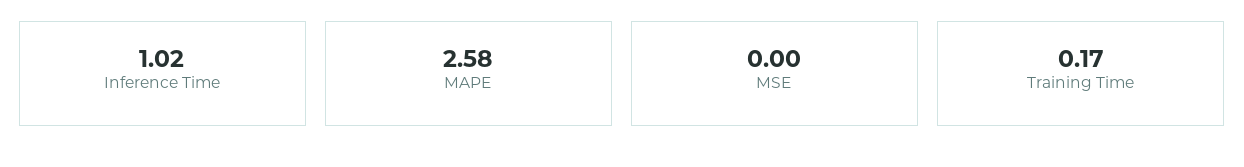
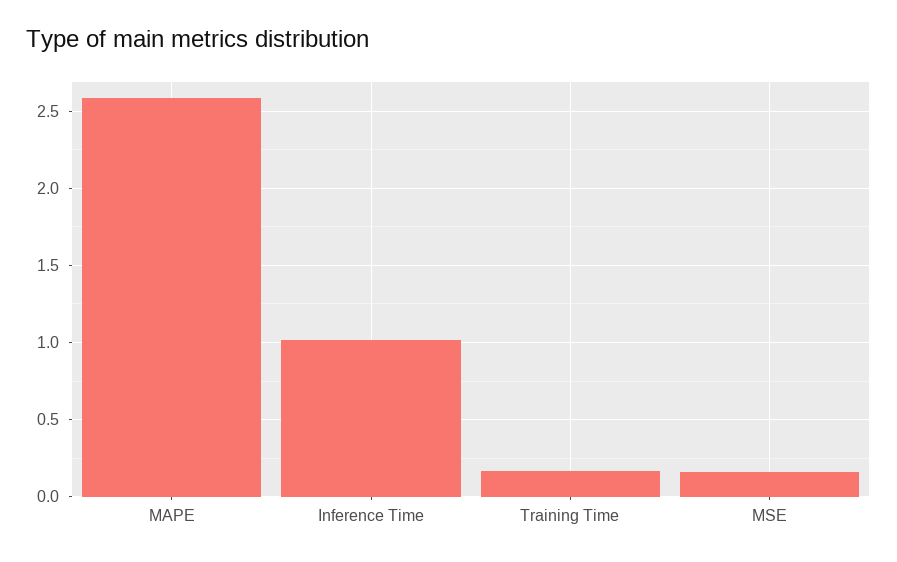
  {
    "Inference Time": 1.02,
    "MAPE": 2.58,
-   "MSE": 0,
+   "MSE": 0.15,
    "Training Time": 0.17
  }

